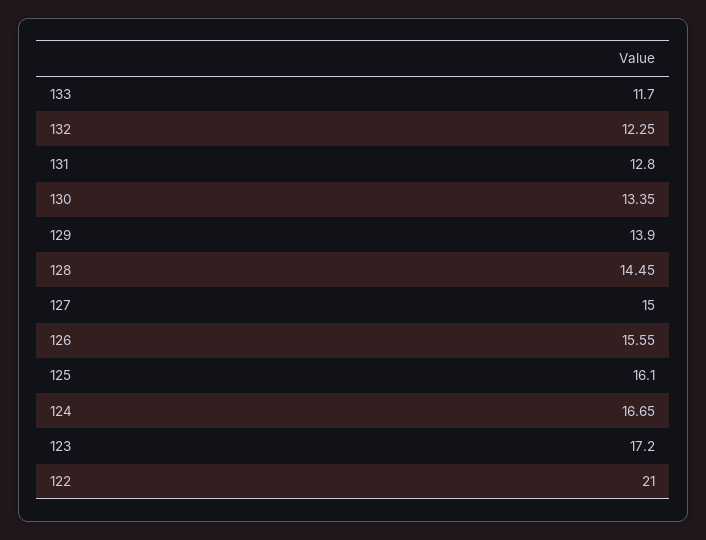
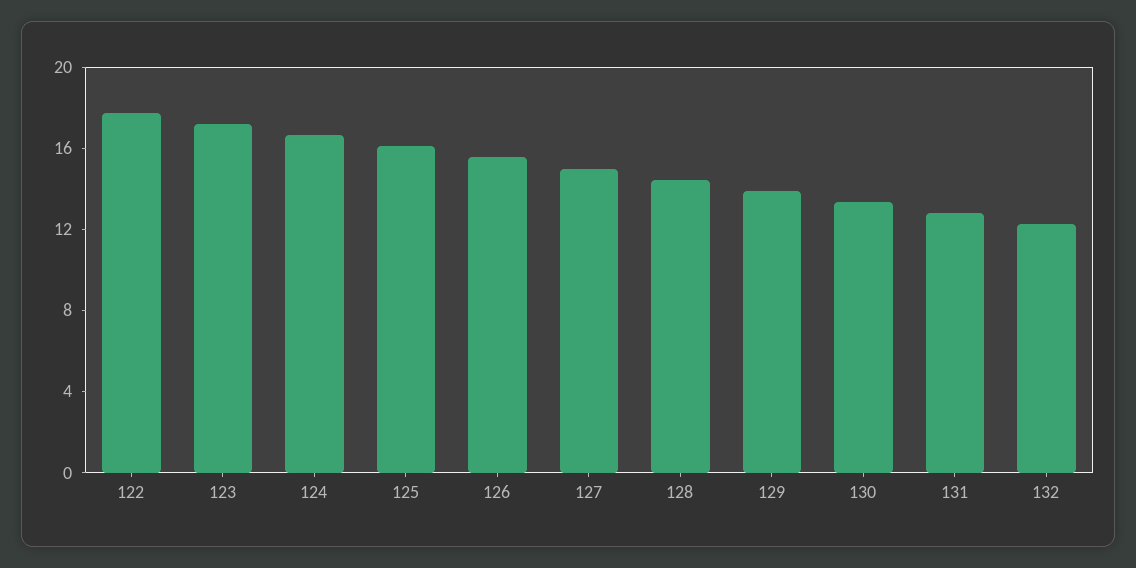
  {
-   "133": 11.7,
    "132": 12.25,
    "131": 12.8,
    "130": 13.35,
    "129": 13.9,
    "128": 14.45,
    "127": 15,
    "126": 15.55,
    "125": 16.1,
    "124": 16.65,
    "123": 17.2,
-   "122": 21
+   "122": 18
  }

